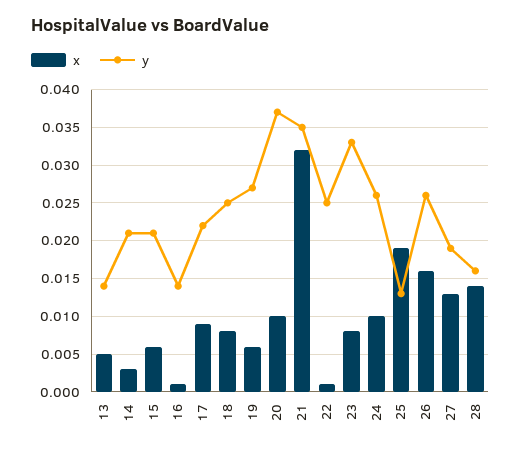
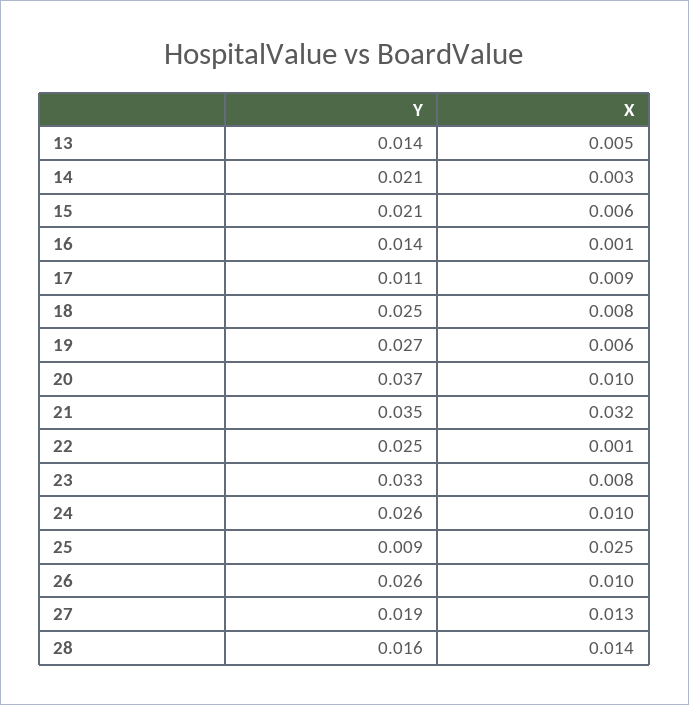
  {
    "x": {
      "13": 0.005,
      "14": 0.003,
      "15": 0.006,
      "16": 0.001,
      "17": 0.009,
      "18": 0.008,
      "19": 0.006,
      "20": 0.01,
      "21": 0.032,
      "22": 0.001,
      "23": 0.008,
      "24": 0.01,
-     "25": 0.019,
+     "25": 0.025,
-     "26": 0.016,
+     "26": 0.01,
      "27": 0.013,
      "28": 0.014
    },
    "y": {
      "13": 0.014,
      "14": 0.021,
      "15": 0.021,
      "16": 0.014,
-     "17": 0.022,
+     "17": 0.011,
      "18": 0.025,
      "19": 0.027,
      "20": 0.037,
      "21": 0.035,
      "22": 0.025,
      "23": 0.033,
      "24": 0.026,
-     "25": 0.013,
+     "25": 0.009,
      "26": 0.026,
      "27": 0.019,
      "28": 0.016
    }
  }

